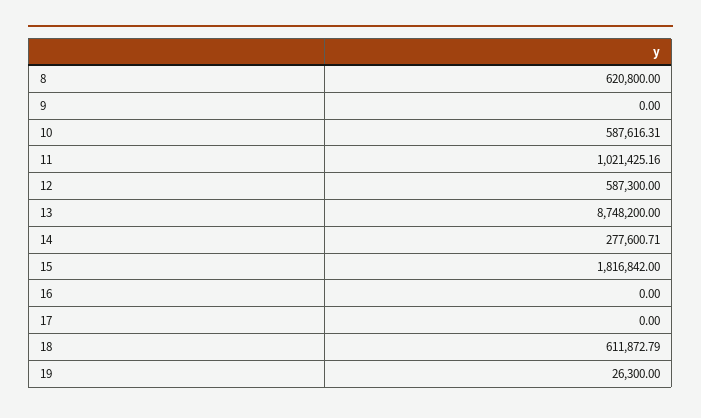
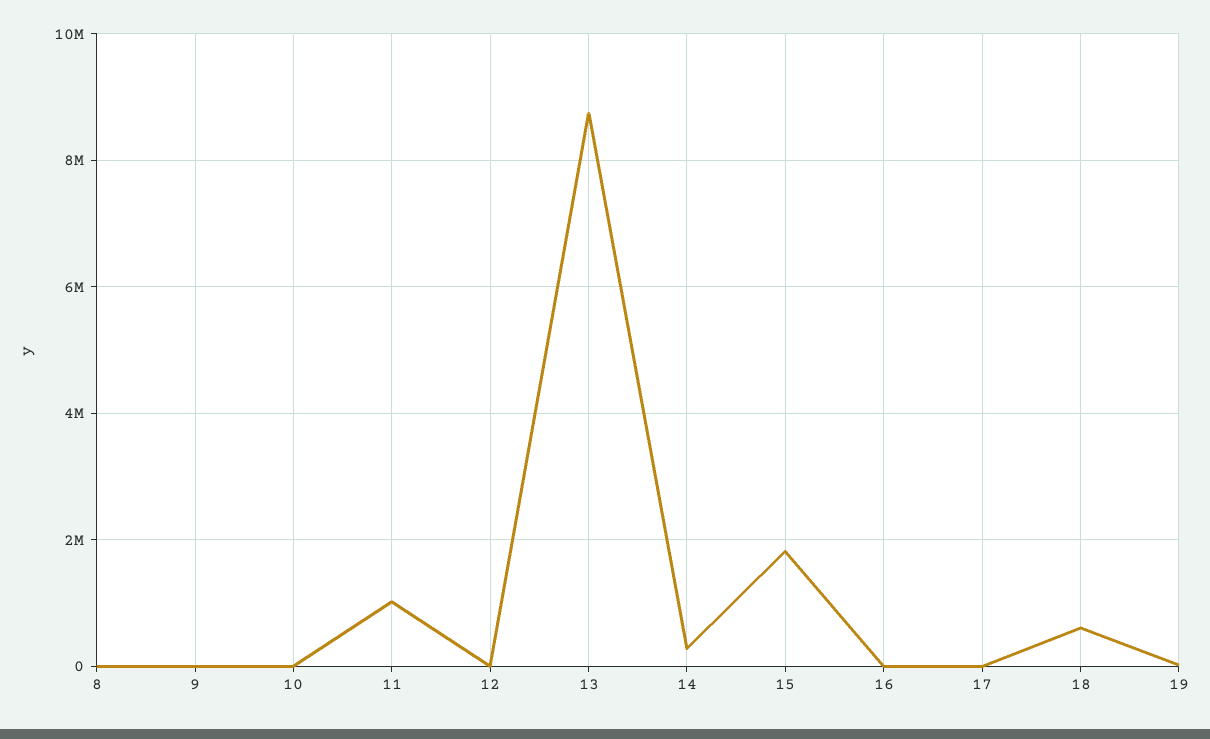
  {
-   "8": 620800,
+   "8": 0,
    "9": 0,
-   "10": 587616.31,
+   "10": 0,
    "11": 1021425.16,
-   "12": 587300,
+   "12": 0,
    "13": 8748200,
    "14": 277600.71,
    "15": 1816842,
    "16": 0,
    "17": 0,
    "18": 611872.79,
    "19": 26300
  }

